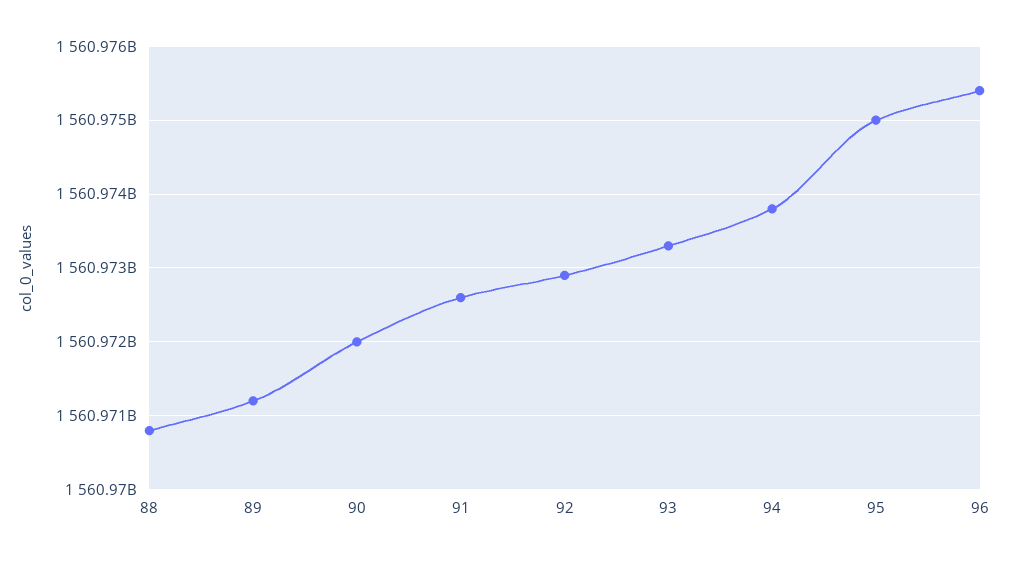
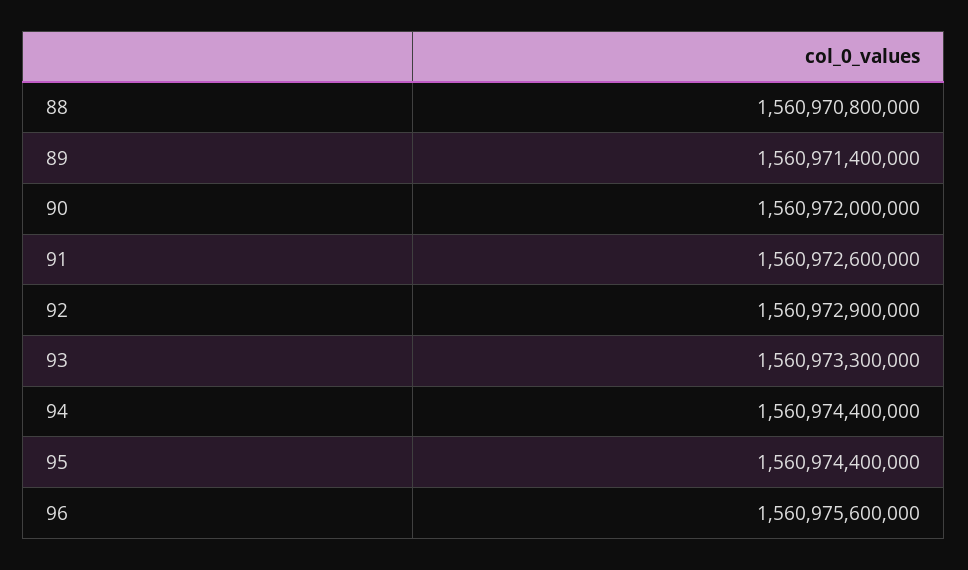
  {
    "88": 1560970800000,
-   "89": 1560971200000,
+   "89": 1560971400000,
    "90": 1560972000000,
    "91": 1560972600000,
    "92": 1560972900000,
    "93": 1560973300000,
-   "94": 1560973800000,
+   "94": 1560974400000,
-   "95": 1560975000000,
+   "95": 1560974400000,
-   "96": 1560975400000
+   "96": 1560975600000
  }

